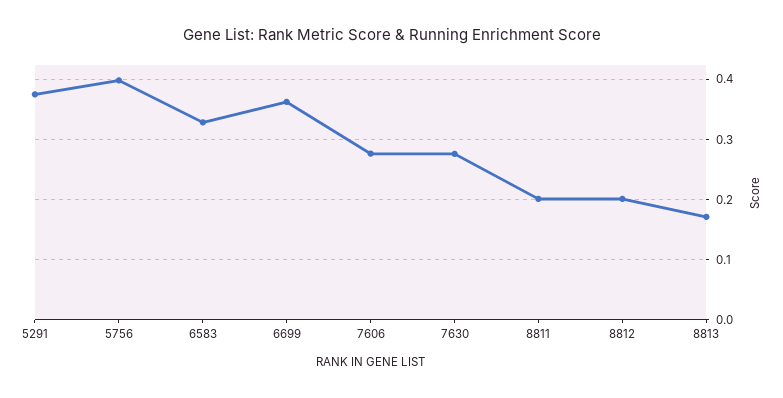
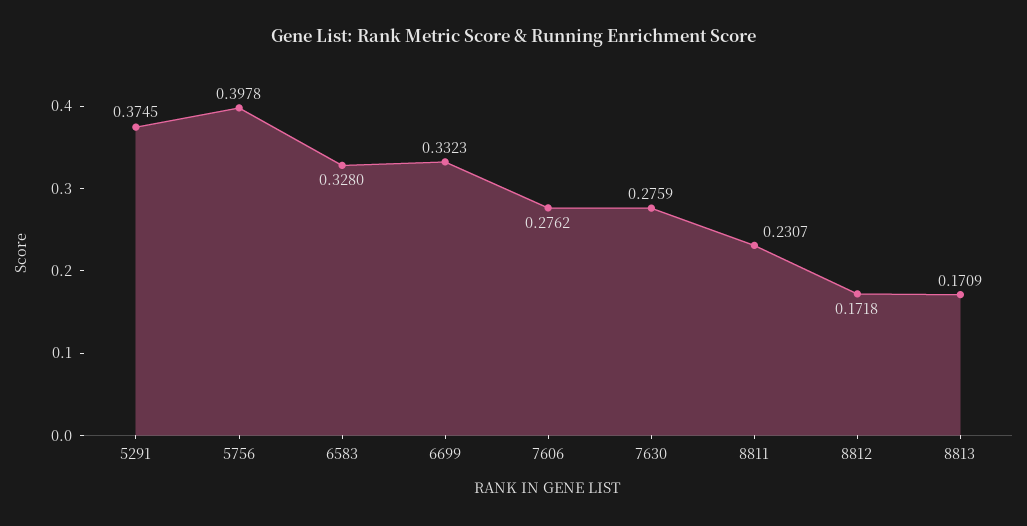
  {
    "5291": 0.3745,
    "5756": 0.3978,
    "6583": 0.328,
-   "6699": 0.36,
+   "6699": 0.3323,
    "7606": 0.2762,
    "7630": 0.2759,
-   "8811": 0.2,
+   "8811": 0.2307,
-   "8812": 0.2,
+   "8812": 0.1718,
    "8813": 0.1709
  }

